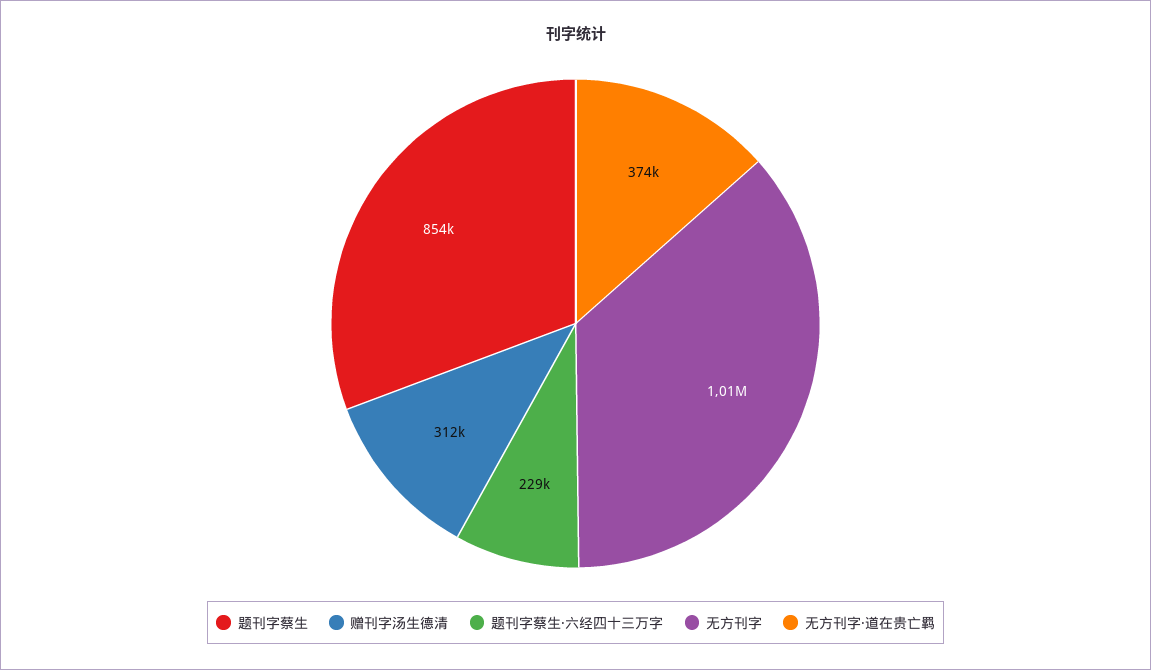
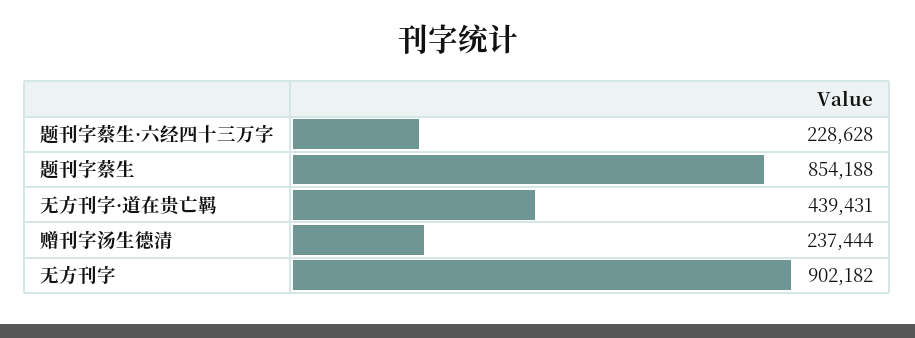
  {
    "题刊字蔡生": 854188,
-   "赠刊字汤生德清": 312000,
+   "赠刊字汤生德清": 237444,
    "题刊字蔡生·六经四十三万字": 228628,
-   "无方刊字": 1010000,
+   "无方刊字": 902182,
-   "无方刊字·道在贵亡羁": 374000
+   "无方刊字·道在贵亡羁": 439431
  }

